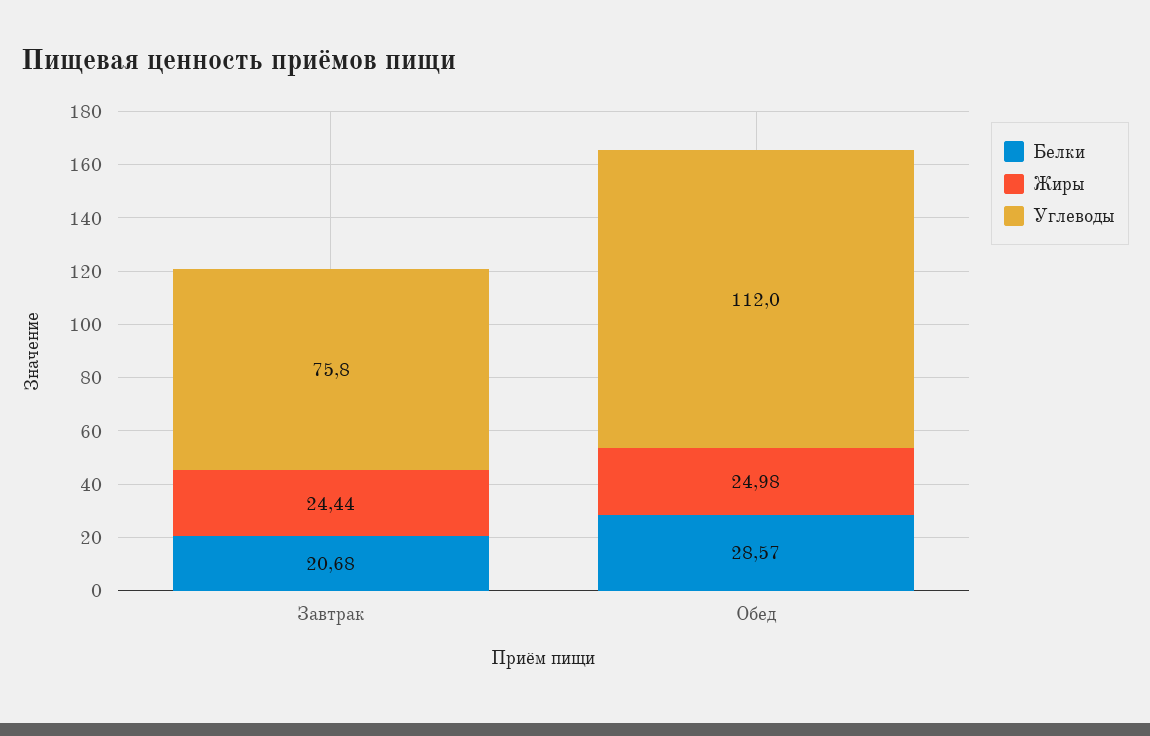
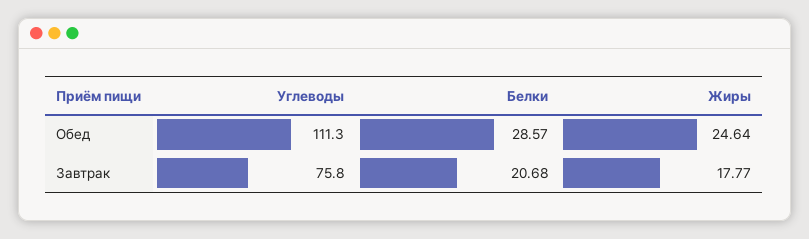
  {
    "Белки": {
      "Завтрак": 20.68,
      "Обед": 28.57
    },
    "Жиры": {
-     "Завтрак": 24.44,
+     "Завтрак": 17.77,
-     "Обед": 24.98
+     "Обед": 24.64
    },
    "Углеводы": {
      "Завтрак": 75.8,
-     "Обед": 112
+     "Обед": 111.3
    }
  }

